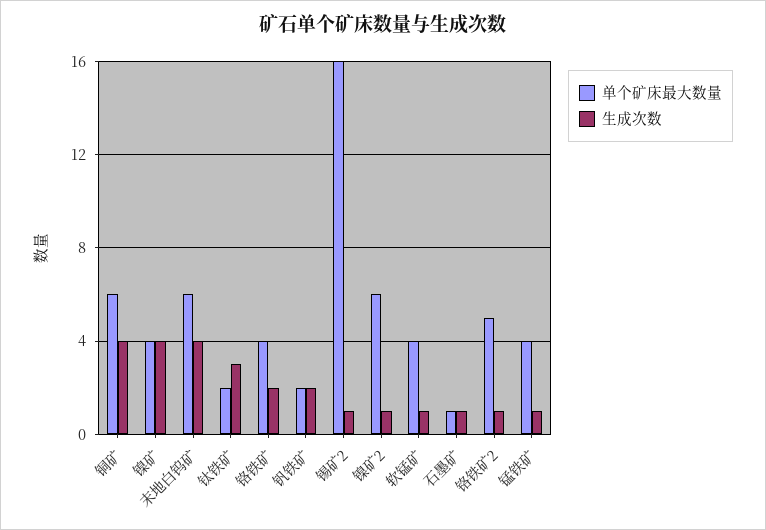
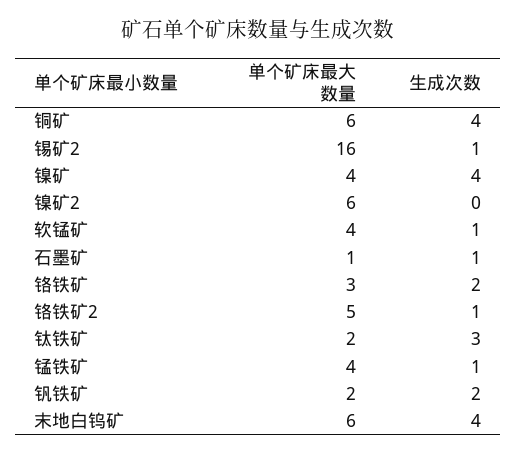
  {
    "单个矿床最大数量": {
      "铜矿": 6,
      "镍矿": 4,
      "末地白钨矿": 6,
      "钛铁矿": 2,
-     "铬铁矿": 4,
+     "铬铁矿": 3,
      "钒铁矿": 2,
      "锡矿2": 16,
      "镍矿2": 6,
      "软锰矿": 4,
      "石墨矿": 1,
      "铬铁矿2": 5,
      "锰铁矿": 4
    },
    "生成次数": {
      "铜矿": 4,
      "镍矿": 4,
      "末地白钨矿": 4,
      "钛铁矿": 3,
      "铬铁矿": 2,
      "钒铁矿": 2,
      "锡矿2": 1,
-     "镍矿2": 1,
+     "镍矿2": 0,
      "软锰矿": 1,
      "石墨矿": 1,
      "铬铁矿2": 1,
      "锰铁矿": 1
    }
  }

